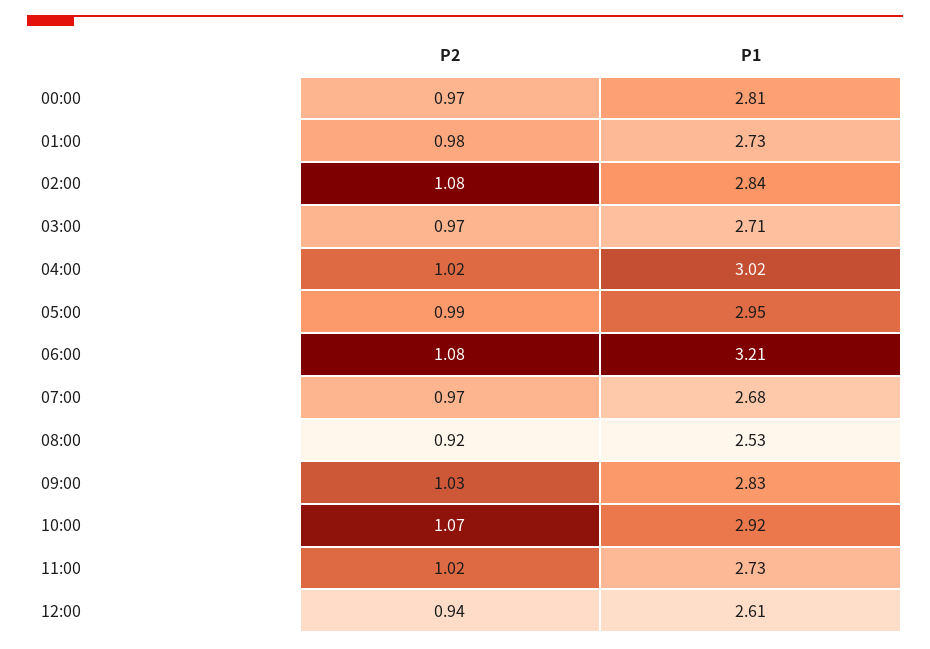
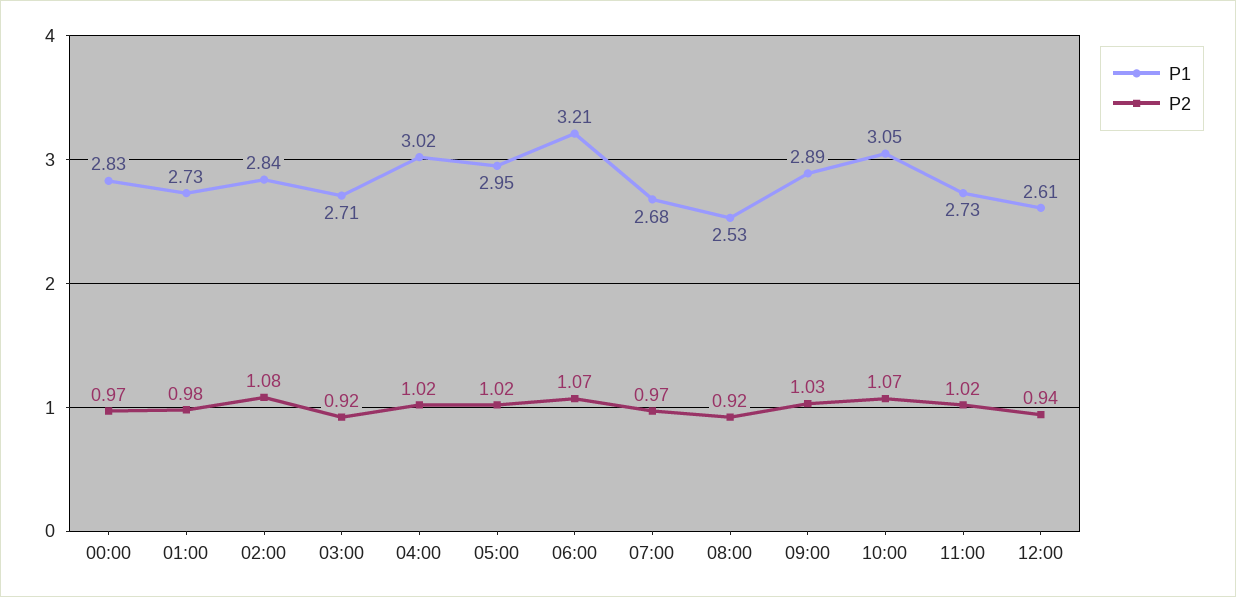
  {
    "P2": {
      "00:00": 0.97,
      "01:00": 0.98,
      "02:00": 1.08,
-     "03:00": 0.97,
+     "03:00": 0.92,
      "04:00": 1.02,
-     "05:00": 0.99,
+     "05:00": 1.02,
-     "06:00": 1.08,
+     "06:00": 1.07,
      "07:00": 0.97,
      "08:00": 0.92,
      "09:00": 1.03,
      "10:00": 1.07,
      "11:00": 1.02,
      "12:00": 0.94
    },
    "P1": {
-     "00:00": 2.81,
+     "00:00": 2.83,
      "01:00": 2.73,
      "02:00": 2.84,
      "03:00": 2.71,
      "04:00": 3.02,
      "05:00": 2.95,
      "06:00": 3.21,
      "07:00": 2.68,
      "08:00": 2.53,
-     "09:00": 2.83,
+     "09:00": 2.89,
-     "10:00": 2.92,
+     "10:00": 3.05,
      "11:00": 2.73,
      "12:00": 2.61
    }
  }

